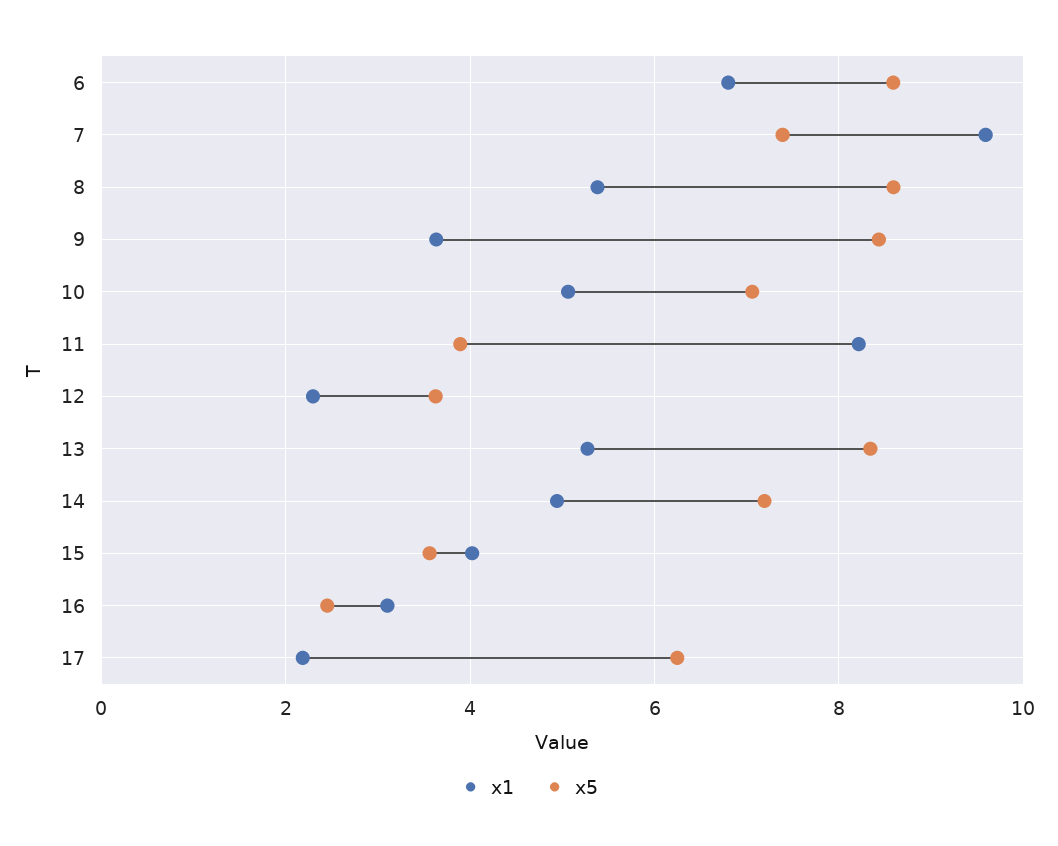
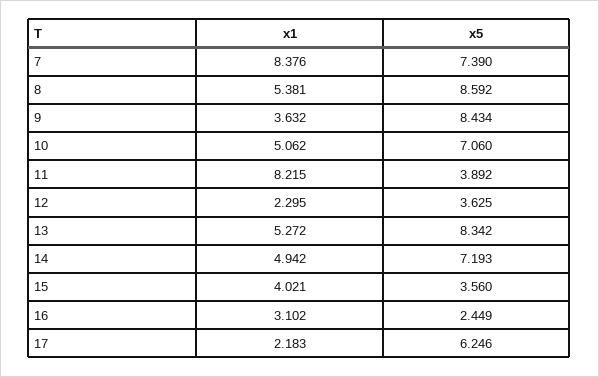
  {
    "x1": {
-     "6": 6.8,
-     "7": 9.6,
+     "7": 8.376,
      "8": 5.381,
      "9": 3.632,
      "10": 5.062,
      "11": 8.215,
      "12": 2.295,
      "13": 5.272,
      "14": 4.942,
      "15": 4.021,
      "16": 3.102,
      "17": 2.183
    },
    "x5": {
-     "6": 8.6,
      "7": 7.39,
      "8": 8.592,
      "9": 8.434,
      "10": 7.06,
      "11": 3.892,
      "12": 3.625,
      "13": 8.342,
      "14": 7.193,
      "15": 3.56,
      "16": 2.449,
      "17": 6.246
    }
  }

